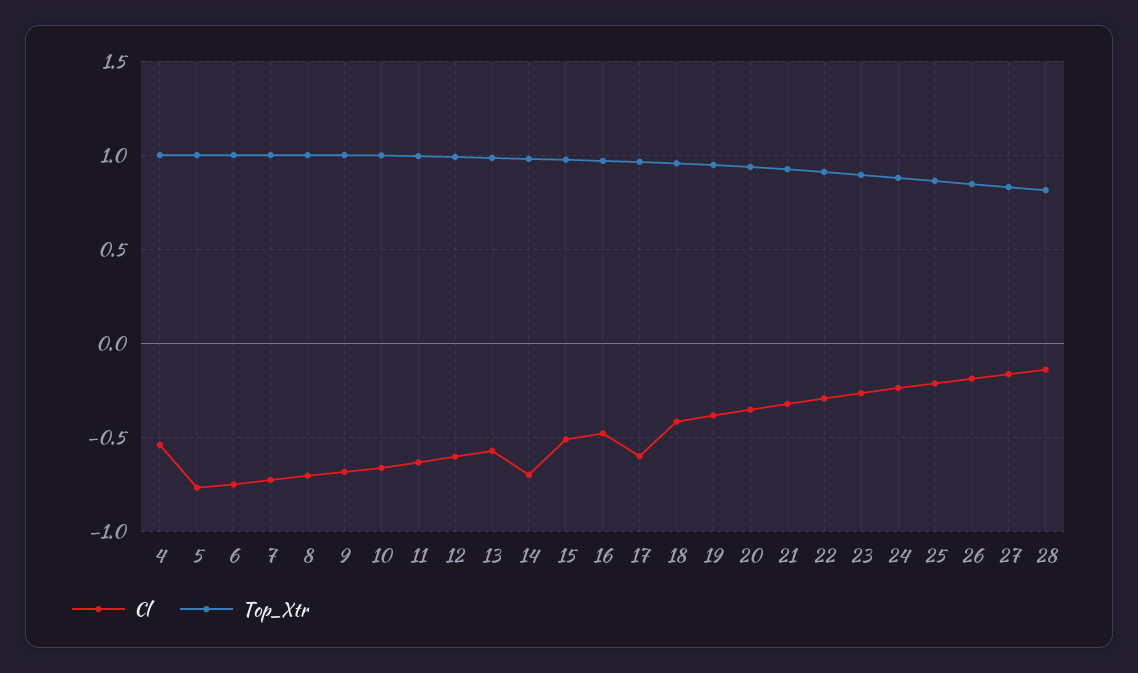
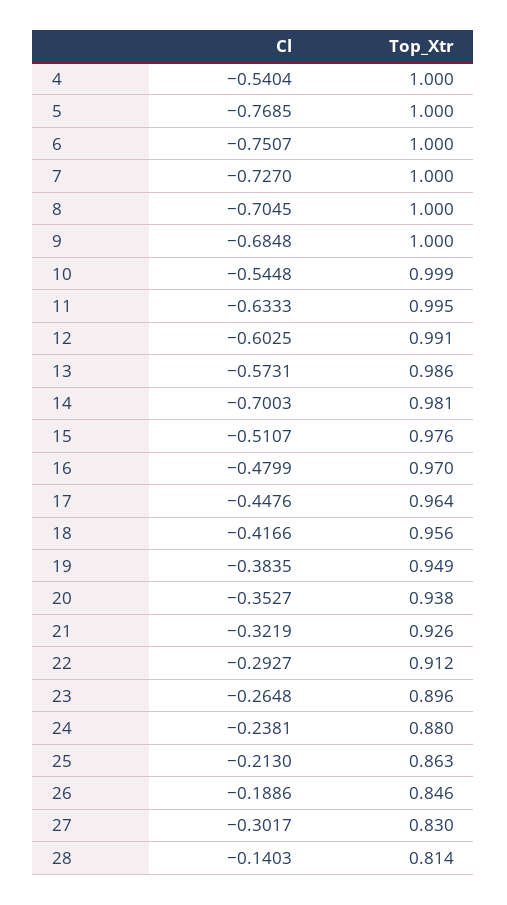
  {
    "Cl": {
      "4": -0.5404,
      "5": -0.7685,
      "6": -0.7507,
      "7": -0.727,
      "8": -0.7045,
      "9": -0.6848,
-     "10": -0.65,
+     "10": -0.5448,
      "11": -0.6333,
      "12": -0.6025,
      "13": -0.5731,
      "14": -0.7003,
      "15": -0.5107,
      "16": -0.4799,
-     "17": -0.6,
+     "17": -0.4476,
      "18": -0.4166,
      "19": -0.3835,
      "20": -0.3527,
      "21": -0.3219,
      "22": -0.2927,
      "23": -0.2648,
      "24": -0.2381,
      "25": -0.213,
      "26": -0.1886,
-     "27": -0.15,
+     "27": -0.3017,
      "28": -0.1403
    },
    "Top_Xtr": {
      "4": 1,
      "5": 1,
      "6": 1,
      "7": 1,
      "8": 1,
      "9": 1,
      "10": 0.999,
      "11": 0.995,
      "12": 0.991,
      "13": 0.986,
      "14": 0.981,
      "15": 0.976,
      "16": 0.97,
      "17": 0.964,
      "18": 0.956,
      "19": 0.949,
      "20": 0.938,
      "21": 0.926,
      "22": 0.912,
      "23": 0.896,
      "24": 0.88,
      "25": 0.863,
      "26": 0.846,
      "27": 0.83,
      "28": 0.814
    }
  }

